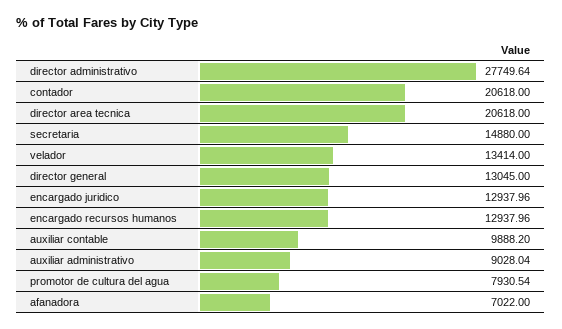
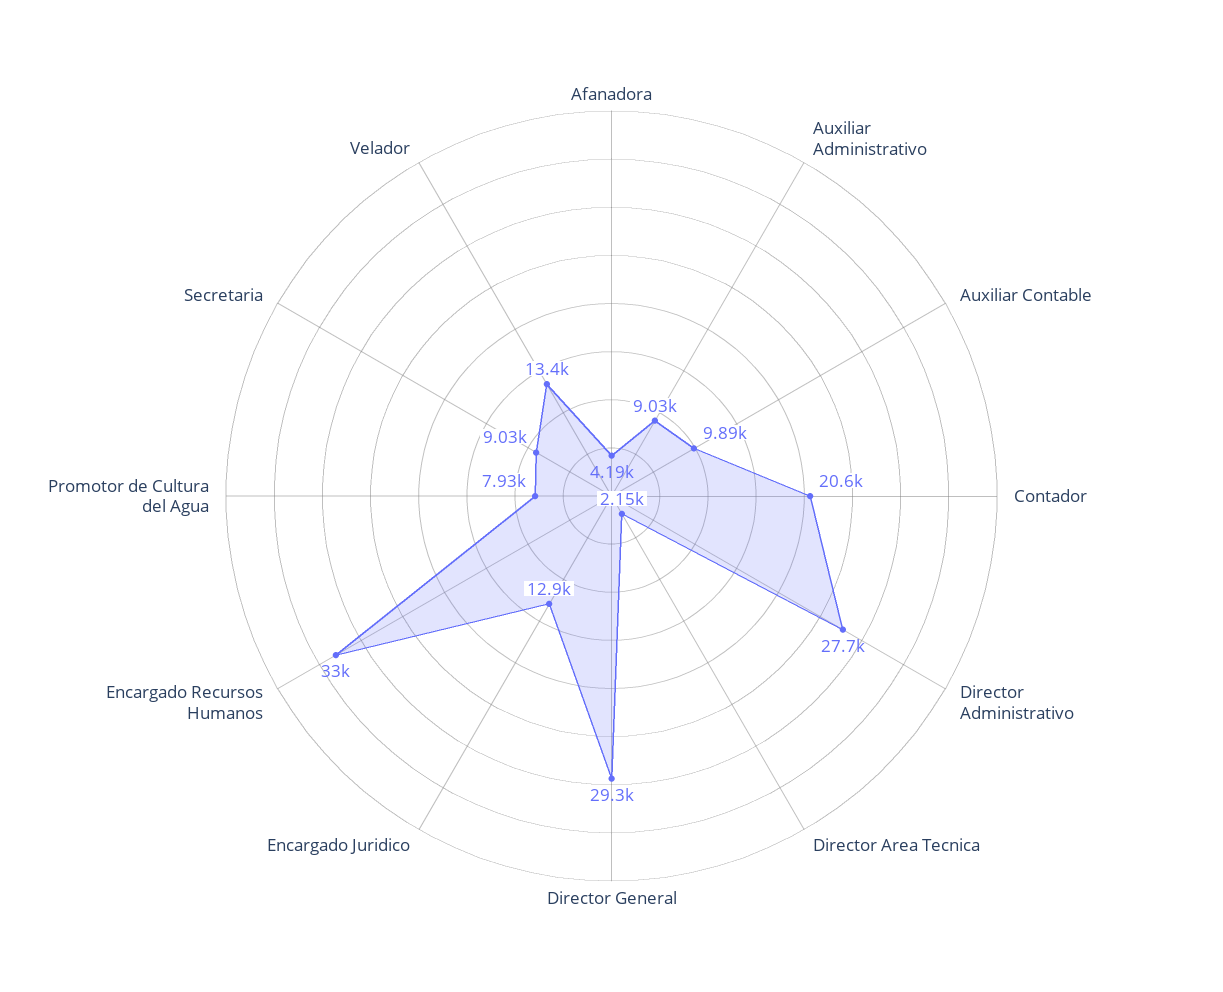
  {
    "director administrativo": 27749.64,
    "contador": 20618,
-   "director area tecnica": 20618,
+   "director area tecnica": 2150,
-   "secretaria": 14880,
+   "secretaria": 9030,
    "velador": 13414,
-   "director general": 13045,
+   "director general": 29300,
    "encargado juridico": 12937.96,
-   "encargado recursos humanos": 12937.96,
+   "encargado recursos humanos": 33000,
    "auxiliar contable": 9888.2,
    "auxiliar administrativo": 9028.04,
    "promotor de cultura del agua": 7930.54,
-   "afanadora": 7022
+   "afanadora": 4190
  }

